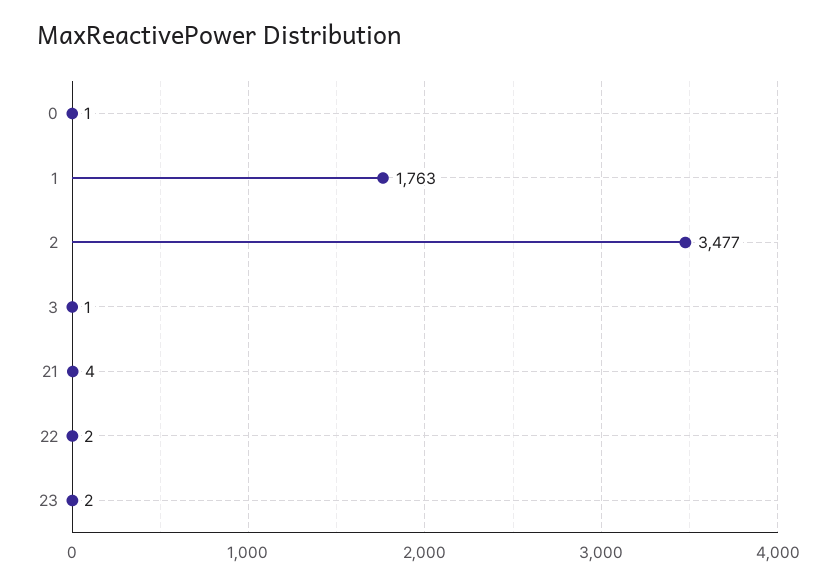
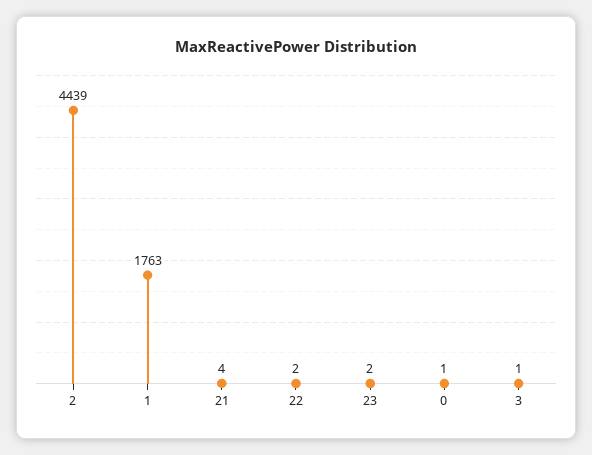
  {
    "0": 1,
    "1": 1763,
-   "2": 3477,
+   "2": 4439,
    "3": 1,
    "21": 4,
    "22": 2,
    "23": 2
  }

